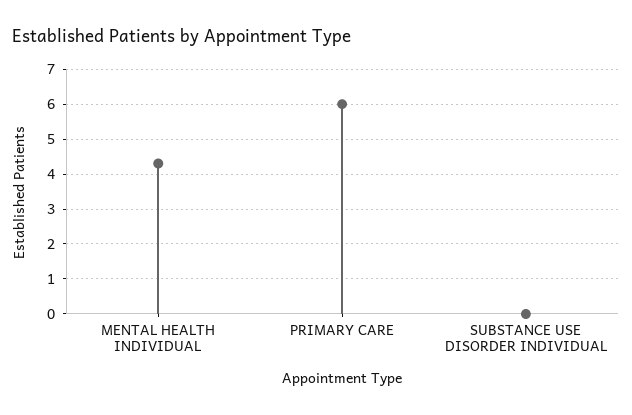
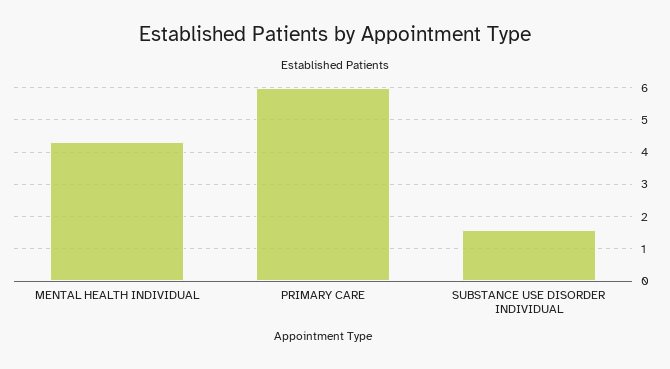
  {
    "MENTAL HEALTH INDIVIDUAL": 4.5,
    "PRIMARY CARE": 6,
-   "SUBSTANCE USE DISORDER INDIVIDUAL": 0
+   "SUBSTANCE USE DISORDER INDIVIDUAL": 1.5
  }

